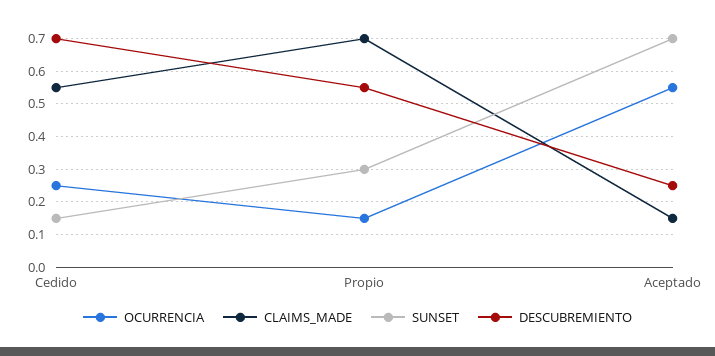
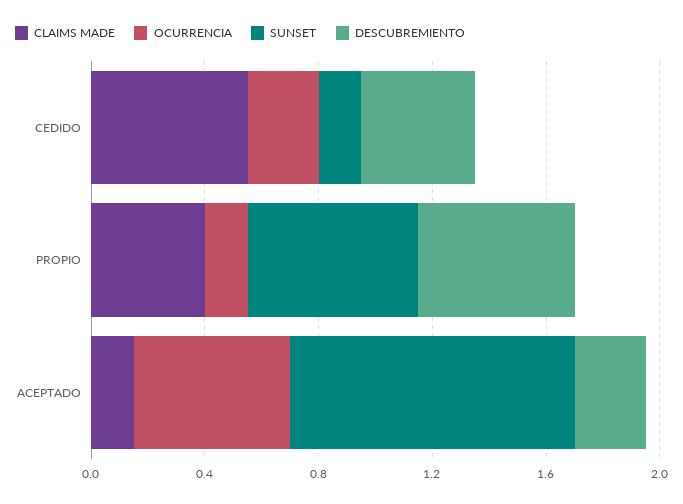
  {
    "OCURRENCIA": {
      "Cedido": 0.25,
      "Propio": 0.15,
      "Aceptado": 0.55
    },
    "CLAIMS_MADE": {
      "Cedido": 0.55,
-     "Propio": 0.7,
+     "Propio": 0.4,
      "Aceptado": 0.15
    },
    "SUNSET": {
      "Cedido": 0.15,
-     "Propio": 0.3,
+     "Propio": 0.6,
-     "Aceptado": 0.7
+     "Aceptado": 1
    },
    "DESCUBREMIENTO": {
-     "Cedido": 0.7,
+     "Cedido": 0.4,
      "Propio": 0.55,
      "Aceptado": 0.25
    }
  }

